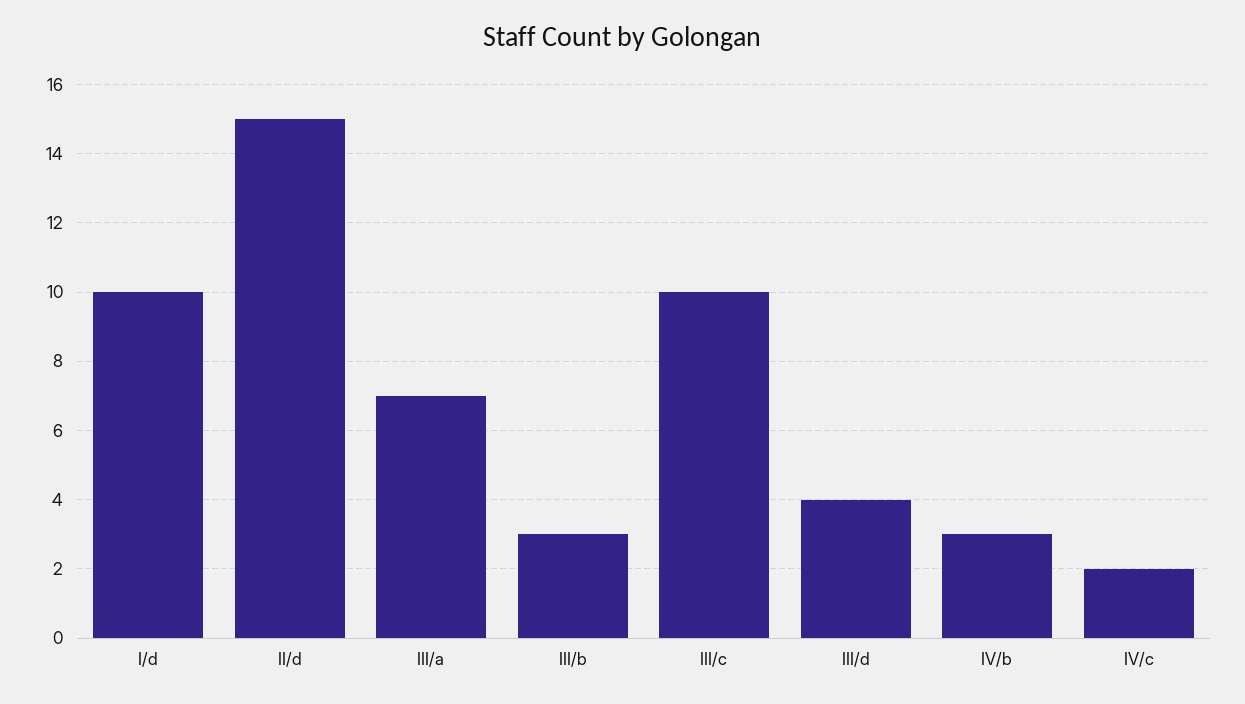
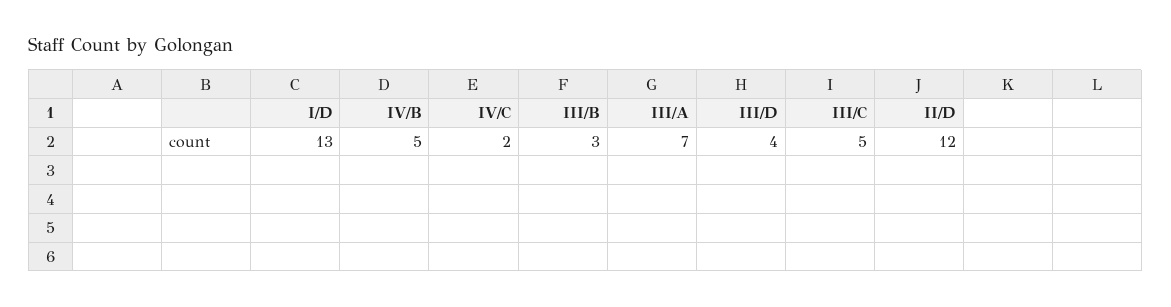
  {
-   "I/d": 10,
+   "I/d": 13,
-   "II/d": 15,
+   "II/d": 12,
    "III/a": 7,
    "III/b": 3,
-   "III/c": 10,
+   "III/c": 5,
    "III/d": 4,
-   "IV/b": 3,
+   "IV/b": 5,
    "IV/c": 2
  }

